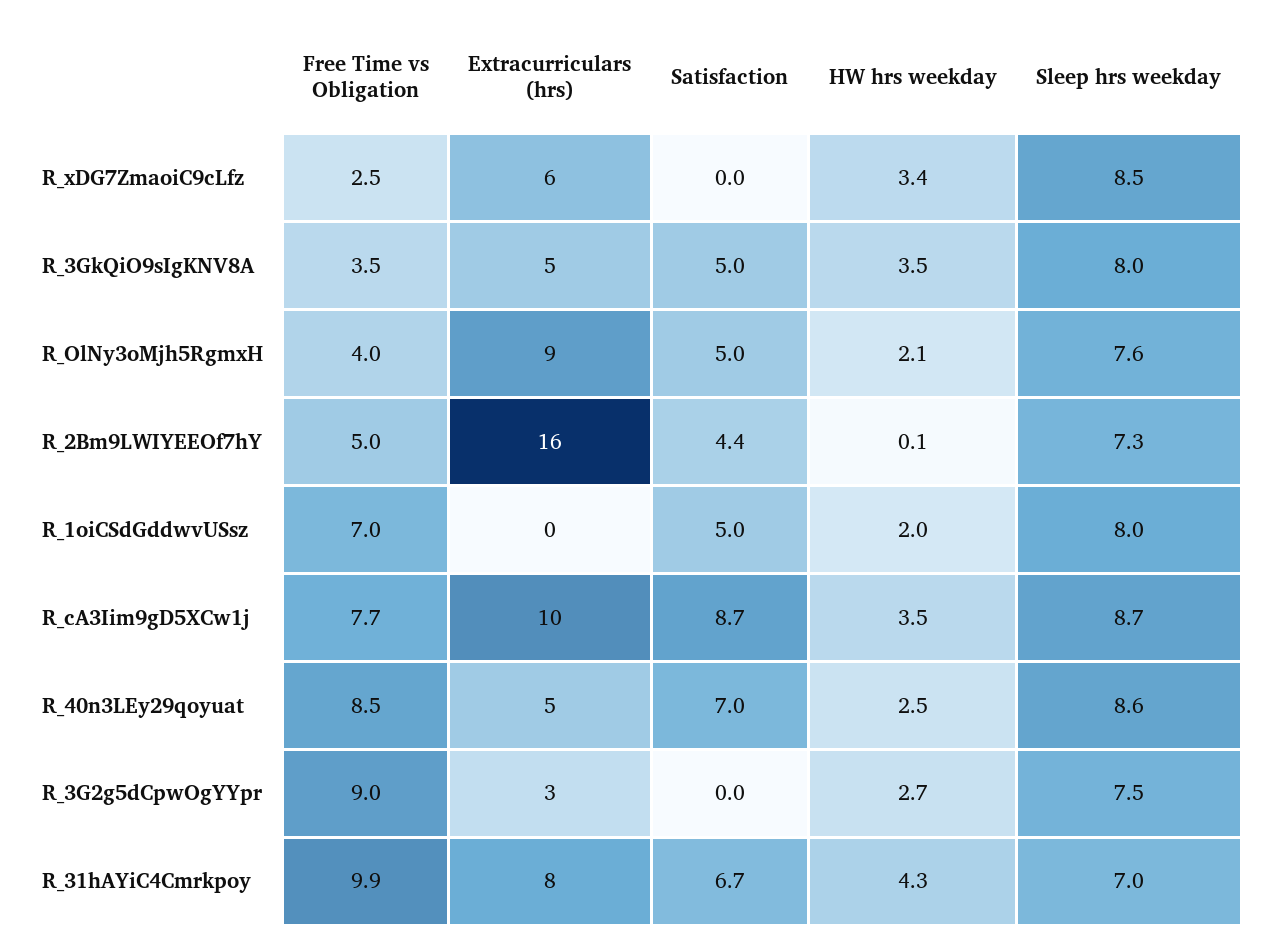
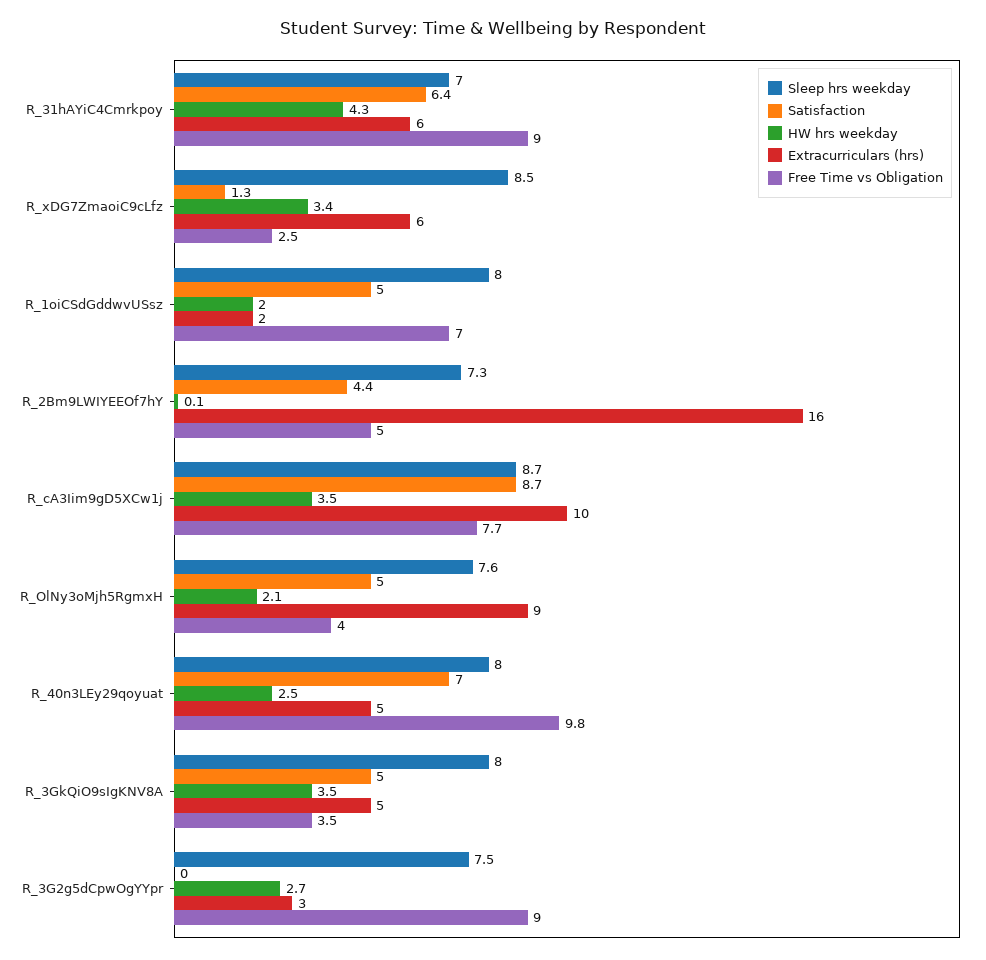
  {
    "Free Time vs Obligation": {
      "R_xDG7ZmaoiC9cLfz": 2.5,
      "R_3GkQiO9sIgKNV8A": 3.5,
      "R_OlNy3oMjh5RgmxH": 4,
      "R_2Bm9LWIYEEOf7hY": 5,
      "R_1oiCSdGddwvUSsz": 7,
      "R_cA3Iim9gD5XCw1j": 7.7,
-     "R_40n3LEy29qoyuat": 8.5,
+     "R_40n3LEy29qoyuat": 9.8,
      "R_3G2g5dCpwOgYYpr": 9,
-     "R_31hAYiC4Cmrkpoy": 9.9
+     "R_31hAYiC4Cmrkpoy": 9
    },
    "Extracurriculars (hrs)": {
      "R_xDG7ZmaoiC9cLfz": 6,
      "R_3GkQiO9sIgKNV8A": 5,
      "R_OlNy3oMjh5RgmxH": 9,
      "R_2Bm9LWIYEEOf7hY": 16,
-     "R_1oiCSdGddwvUSsz": 0,
+     "R_1oiCSdGddwvUSsz": 2,
      "R_cA3Iim9gD5XCw1j": 10,
      "R_40n3LEy29qoyuat": 5,
      "R_3G2g5dCpwOgYYpr": 3,
-     "R_31hAYiC4Cmrkpoy": 8
+     "R_31hAYiC4Cmrkpoy": 6
    },
    "Satisfaction": {
-     "R_xDG7ZmaoiC9cLfz": 0,
+     "R_xDG7ZmaoiC9cLfz": 1.3,
      "R_3GkQiO9sIgKNV8A": 5,
      "R_OlNy3oMjh5RgmxH": 5,
      "R_2Bm9LWIYEEOf7hY": 4.4,
      "R_1oiCSdGddwvUSsz": 5,
      "R_cA3Iim9gD5XCw1j": 8.7,
      "R_40n3LEy29qoyuat": 7,
      "R_3G2g5dCpwOgYYpr": 0,
-     "R_31hAYiC4Cmrkpoy": 6.7
+     "R_31hAYiC4Cmrkpoy": 6.4
    },
    "HW hrs weekday": {
      "R_xDG7ZmaoiC9cLfz": 3.4,
      "R_3GkQiO9sIgKNV8A": 3.5,
      "R_OlNy3oMjh5RgmxH": 2.1,
      "R_2Bm9LWIYEEOf7hY": 0.1,
      "R_1oiCSdGddwvUSsz": 2,
      "R_cA3Iim9gD5XCw1j": 3.5,
      "R_40n3LEy29qoyuat": 2.5,
      "R_3G2g5dCpwOgYYpr": 2.7,
      "R_31hAYiC4Cmrkpoy": 4.3
    },
    "Sleep hrs weekday": {
      "R_xDG7ZmaoiC9cLfz": 8.5,
      "R_3GkQiO9sIgKNV8A": 8,
      "R_OlNy3oMjh5RgmxH": 7.6,
      "R_2Bm9LWIYEEOf7hY": 7.3,
      "R_1oiCSdGddwvUSsz": 8,
      "R_cA3Iim9gD5XCw1j": 8.7,
-     "R_40n3LEy29qoyuat": 8.6,
+     "R_40n3LEy29qoyuat": 8,
      "R_3G2g5dCpwOgYYpr": 7.5,
      "R_31hAYiC4Cmrkpoy": 7
    }
  }

